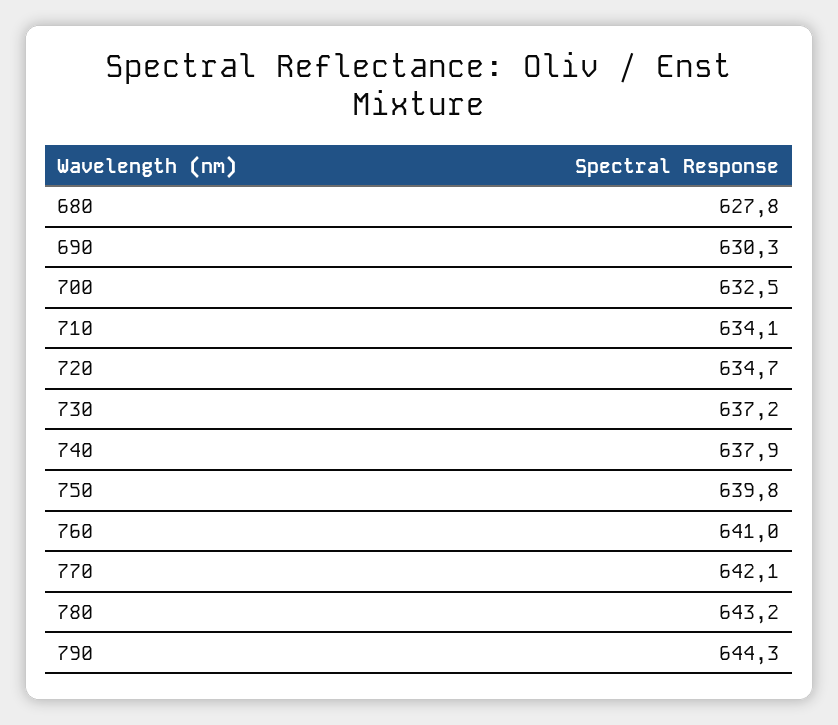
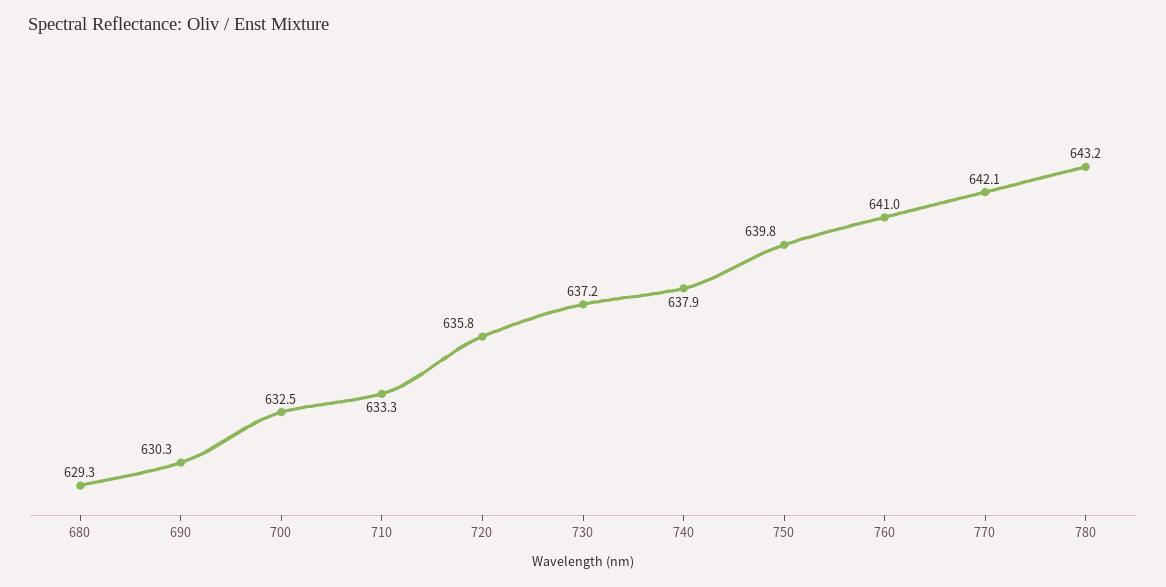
  {
-   "680": 627.8,
+   "680": 629.3,
    "690": 630.3,
    "700": 632.5,
-   "710": 634.1,
+   "710": 633.3,
-   "720": 634.7,
+   "720": 635.8,
    "730": 637.2,
    "740": 637.9,
    "750": 639.8,
    "760": 641,
    "770": 642.1,
-   "780": 643.2,
+   "780": 643.2
-   "790": 644.3
  }

